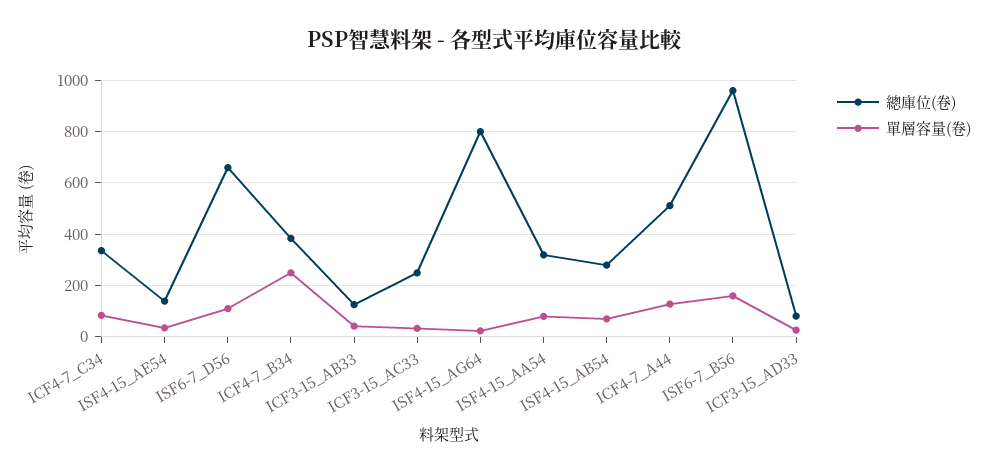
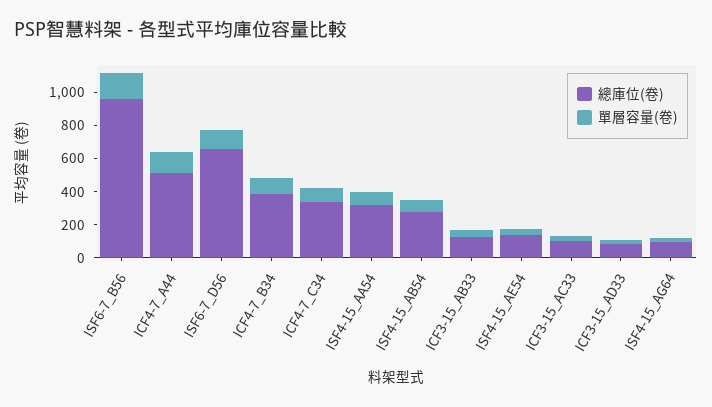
  {
    "總庫位(卷)": {
      "ICF4-7_C34": 325,
      "ISF4-15_AE54": 150,
      "ISF6-7_D56": 650,
      "ICF4-7_B34": 375,
      "ICF3-15_AB33": 125,
-     "ICF3-15_AC33": 250,
+     "ICF3-15_AC33": 100,
-     "ISF4-15_AG64": 800,
+     "ISF4-15_AG64": 100,
      "ISF4-15_AA54": 325,
      "ISF4-15_AB54": 275,
      "ICF4-7_A44": 500,
      "ISF6-7_B56": 950,
      "ICF3-15_AD33": 75
    },
    "單層容量(卷)": {
      "ICF4-7_C34": 75,
      "ISF4-15_AE54": 25,
      "ISF6-7_D56": 100,
-     "ICF4-7_B34": 250,
+     "ICF4-7_B34": 100,
      "ICF3-15_AB33": 50,
      "ICF3-15_AC33": 25,
      "ISF4-15_AG64": 25,
      "ISF4-15_AA54": 75,
      "ISF4-15_AB54": 75,
      "ICF4-7_A44": 125,
      "ISF6-7_B56": 150,
      "ICF3-15_AD33": 25
    }
  }

